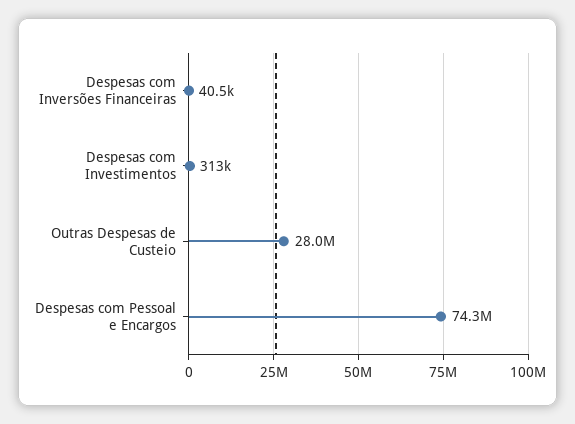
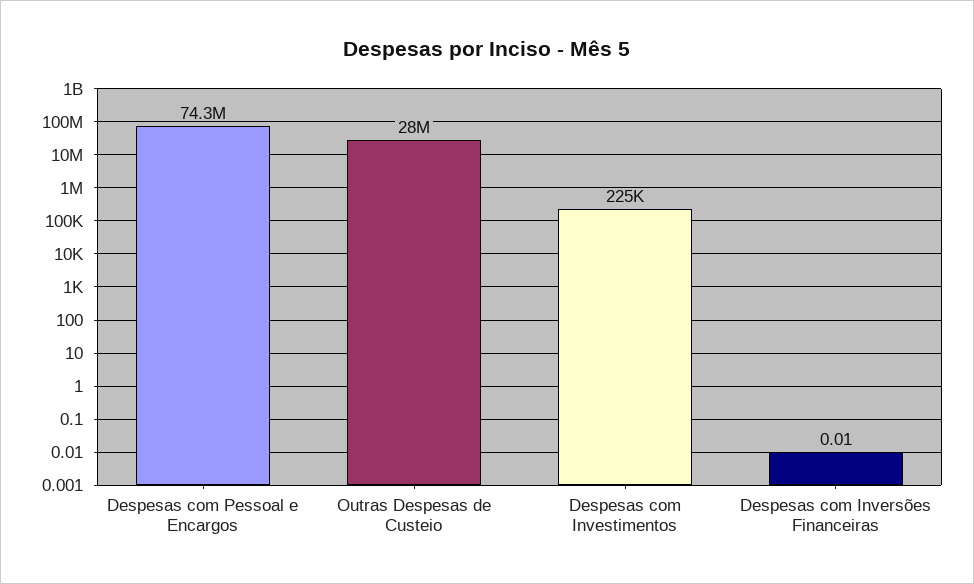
  {
-   "Despesas com Inversões Financeiras": 40500,
+   "Despesas com Inversões Financeiras": 0.01,
-   "Despesas com Investimentos": 313000,
+   "Despesas com Investimentos": 225000,
    "Outras Despesas de Custeio": 28000000,
    "Despesas com Pessoal e Encargos": 74300000
  }

